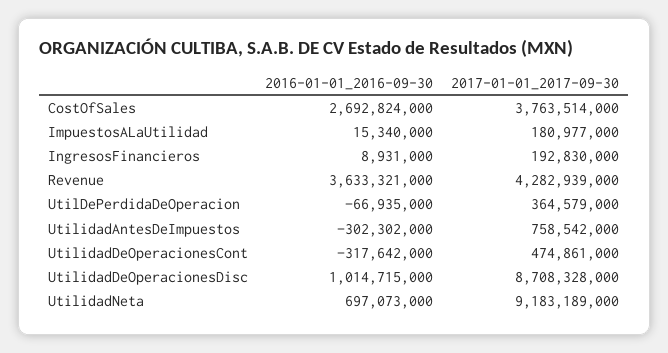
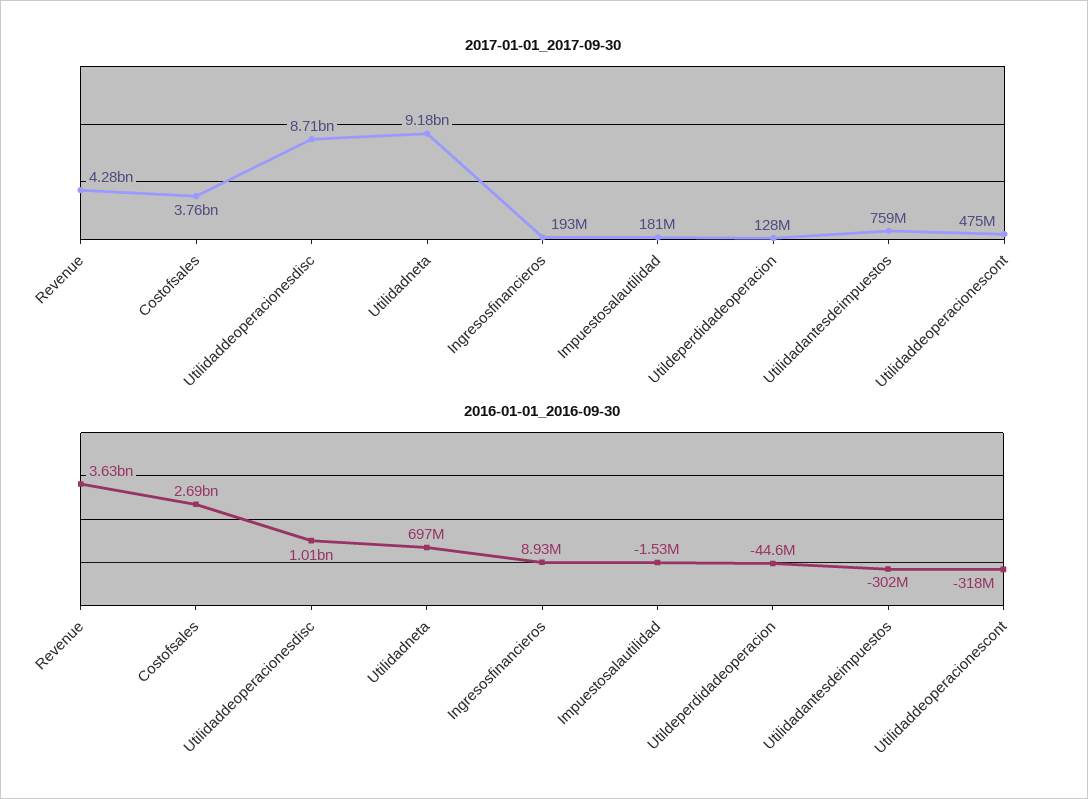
  {
    "2016-01-01_2016-09-30": {
      "CostOfSales": 2692824000,
-     "ImpuestosALaUtilidad": 15340000,
+     "ImpuestosALaUtilidad": -1530000,
      "IngresosFinancieros": 8931000,
      "Revenue": 3633321000,
-     "UtilDePerdidaDeOperacion": -66935000,
+     "UtilDePerdidaDeOperacion": -44600000,
      "UtilidadAntesDeImpuestos": -302302000,
      "UtilidadDeOperacionesCont": -317642000,
      "UtilidadDeOperacionesDisc": 1014715000,
      "UtilidadNeta": 697073000
    },
    "2017-01-01_2017-09-30": {
      "CostOfSales": 3763514000,
      "ImpuestosALaUtilidad": 180977000,
      "IngresosFinancieros": 192830000,
      "Revenue": 4282939000,
-     "UtilDePerdidaDeOperacion": 364579000,
+     "UtilDePerdidaDeOperacion": 128000000,
      "UtilidadAntesDeImpuestos": 758542000,
      "UtilidadDeOperacionesCont": 474861000,
      "UtilidadDeOperacionesDisc": 8708328000,
      "UtilidadNeta": 9183189000
    }
  }

